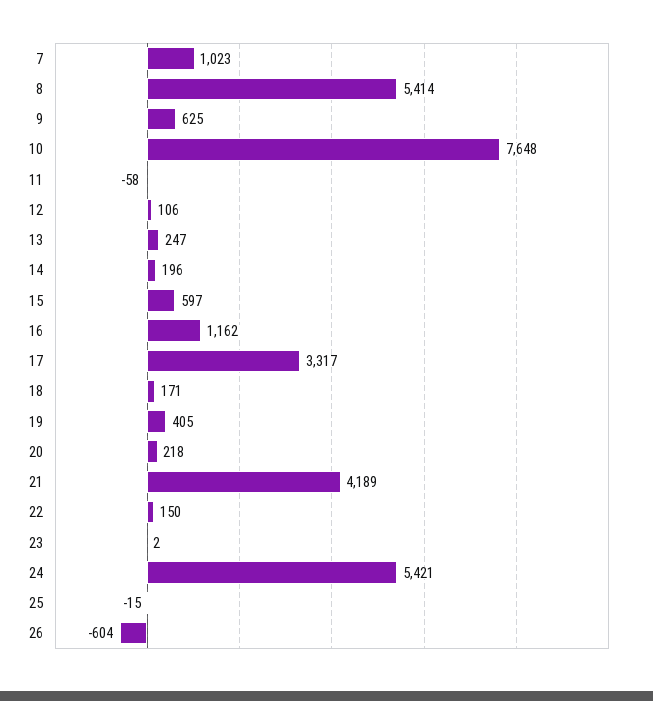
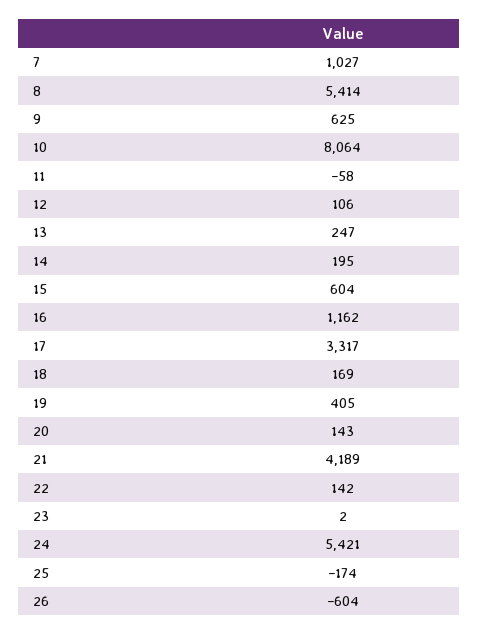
  {
-   "7": 1023,
+   "7": 1027,
    "8": 5414,
    "9": 625,
-   "10": 7648,
+   "10": 8064,
    "11": -58,
    "12": 106,
    "13": 247,
-   "14": 196,
+   "14": 195,
-   "15": 597,
+   "15": 604,
    "16": 1162,
    "17": 3317,
-   "18": 171,
+   "18": 169,
    "19": 405,
-   "20": 218,
+   "20": 143,
    "21": 4189,
-   "22": 150,
+   "22": 142,
    "23": 2,
    "24": 5421,
-   "25": -15,
+   "25": -174,
    "26": -604
  }

